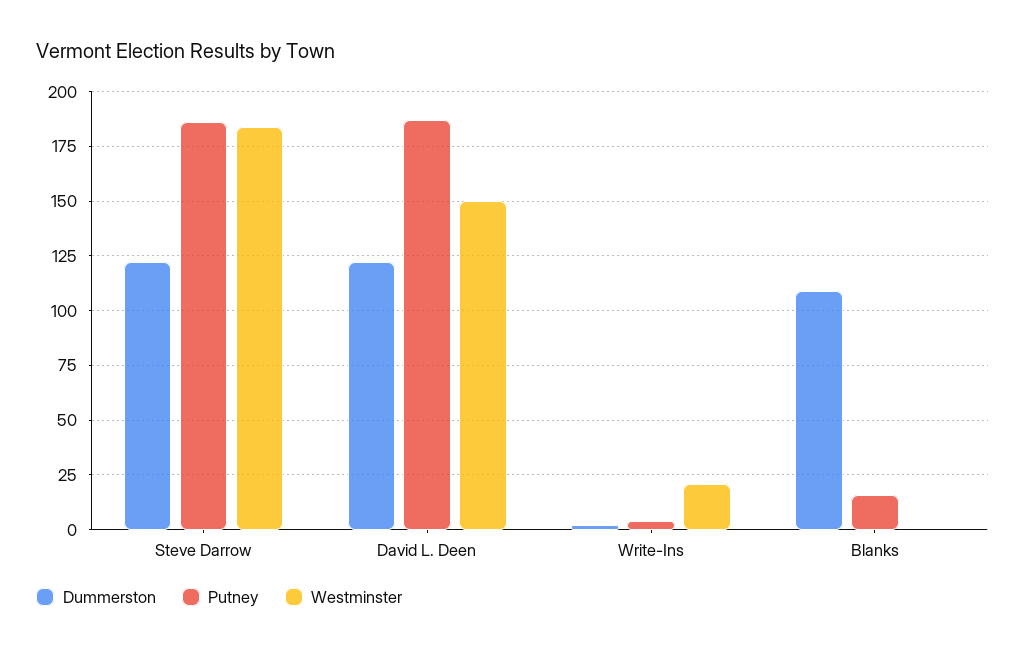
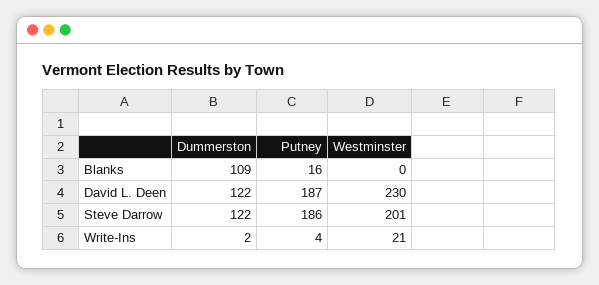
  {
    "Dummerston": {
      "Steve Darrow": 122,
      "David L. Deen": 122,
      "Write-Ins": 2,
      "Blanks": 109
    },
    "Putney": {
      "Steve Darrow": 186,
      "David L. Deen": 187,
      "Write-Ins": 4,
      "Blanks": 16
    },
    "Westminster": {
-     "Steve Darrow": 185,
+     "Steve Darrow": 201,
-     "David L. Deen": 150,
+     "David L. Deen": 230,
      "Write-Ins": 21,
      "Blanks": 0
    }
  }

